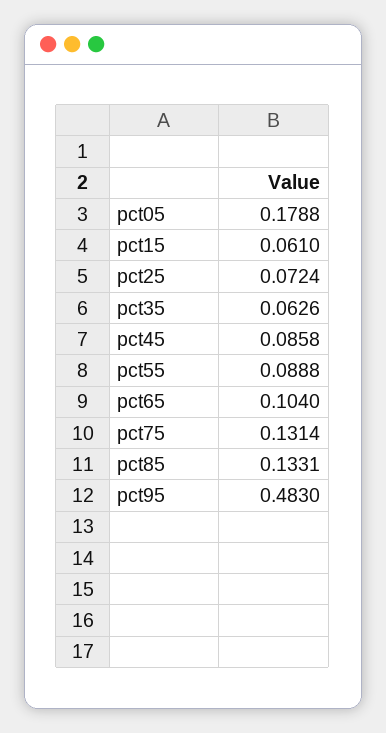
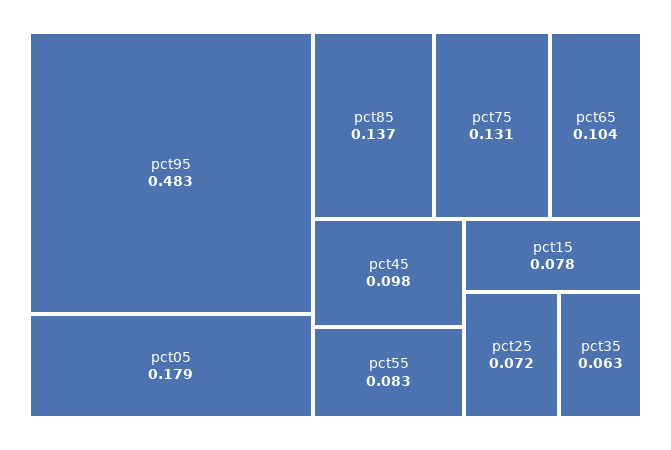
  {
    "pct05": 0.1788,
-   "pct15": 0.061,
+   "pct15": 0.078,
    "pct25": 0.0724,
    "pct35": 0.0626,
-   "pct45": 0.0858,
+   "pct45": 0.098,
-   "pct55": 0.0888,
+   "pct55": 0.083,
    "pct65": 0.104,
    "pct75": 0.1314,
-   "pct85": 0.1331,
+   "pct85": 0.137,
    "pct95": 0.483
  }

